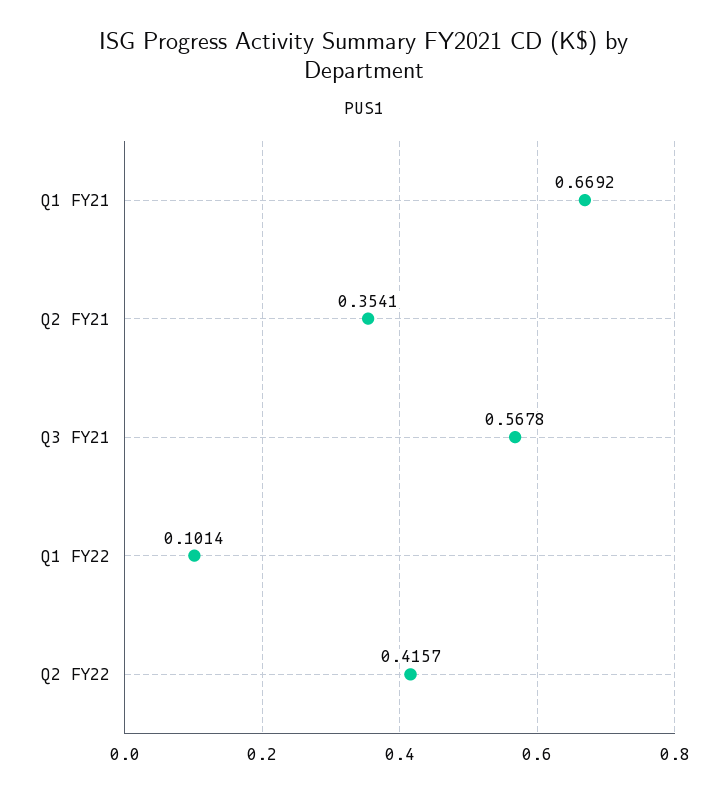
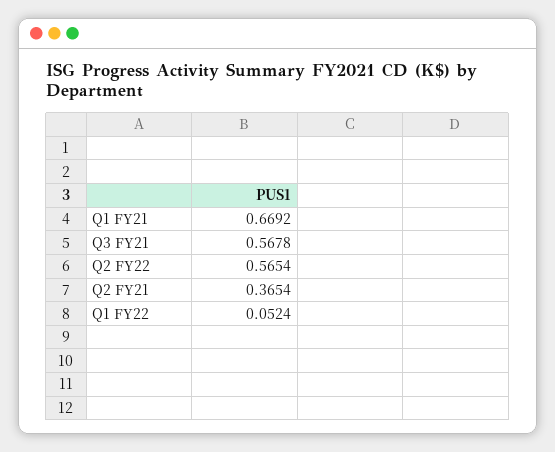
  {
    "Q1 FY21": 0.6692,
-   "Q2 FY21": 0.3541,
+   "Q2 FY21": 0.3654,
    "Q3 FY21": 0.5678,
-   "Q1 FY22": 0.1014,
+   "Q1 FY22": 0.0524,
-   "Q2 FY22": 0.4157
+   "Q2 FY22": 0.5654
  }

